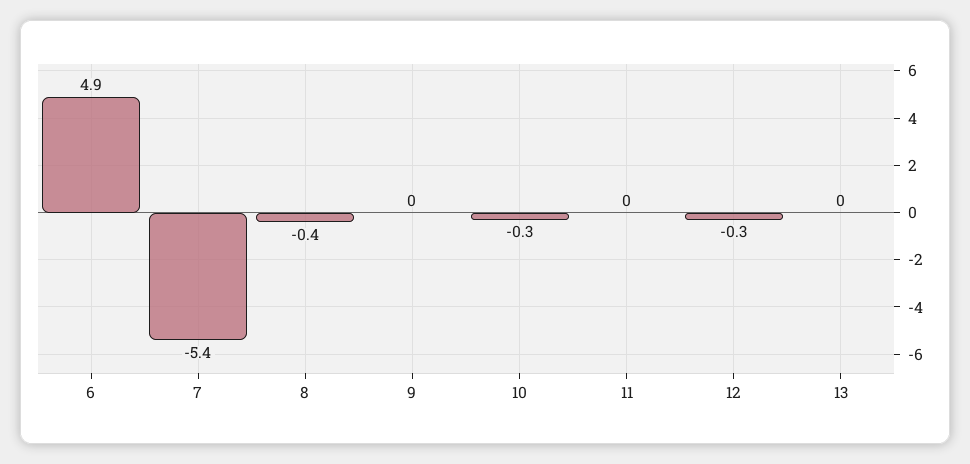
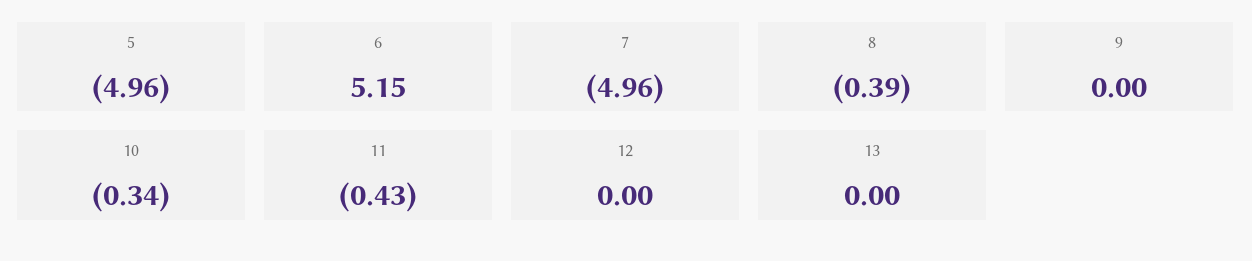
  {
-   "6": 4.9,
+   "6": 5.15,
-   "7": -5.4,
+   "7": -4.96,
    "8": -0.39,
    "9": 0,
    "10": -0.34,
-   "11": 0,
+   "11": -0.43,
-   "12": -0.3,
+   "12": 0,
-   "13": 0
+   "13": 0,
+   "5": -4.96
  }

